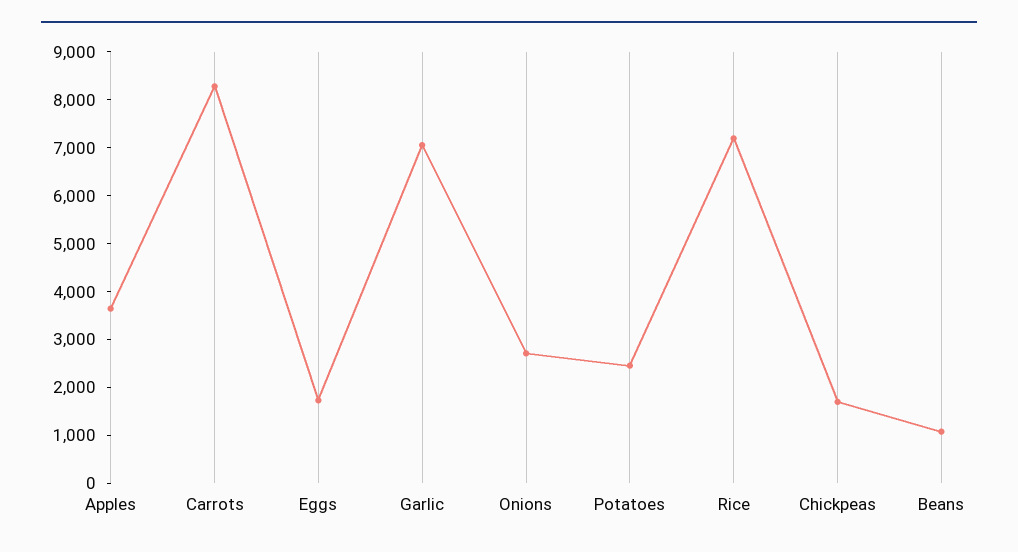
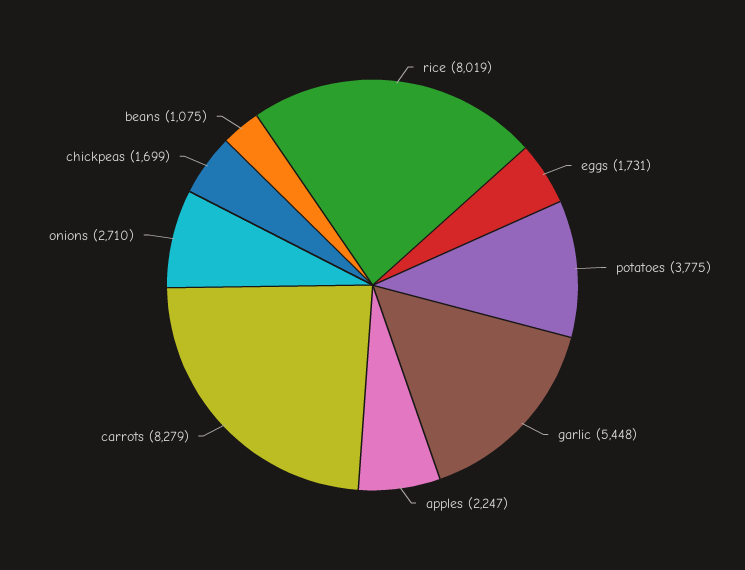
  {
-   "Apples": 3600,
+   "Apples": 2247,
    "Carrots": 8279,
    "Eggs": 1731,
-   "Garlic": 7000,
+   "Garlic": 5448,
    "Onions": 2710,
-   "Potatoes": 2400,
+   "Potatoes": 3775,
-   "Rice": 7200,
+   "Rice": 8019,
    "Chickpeas": 1699,
    "Beans": 1075
  }

